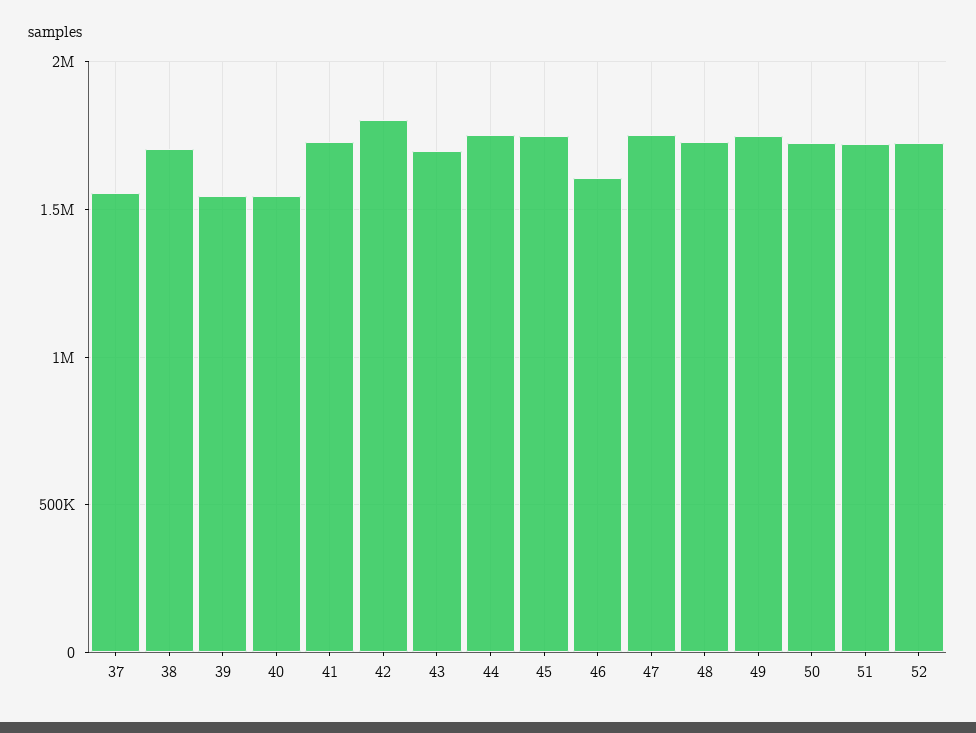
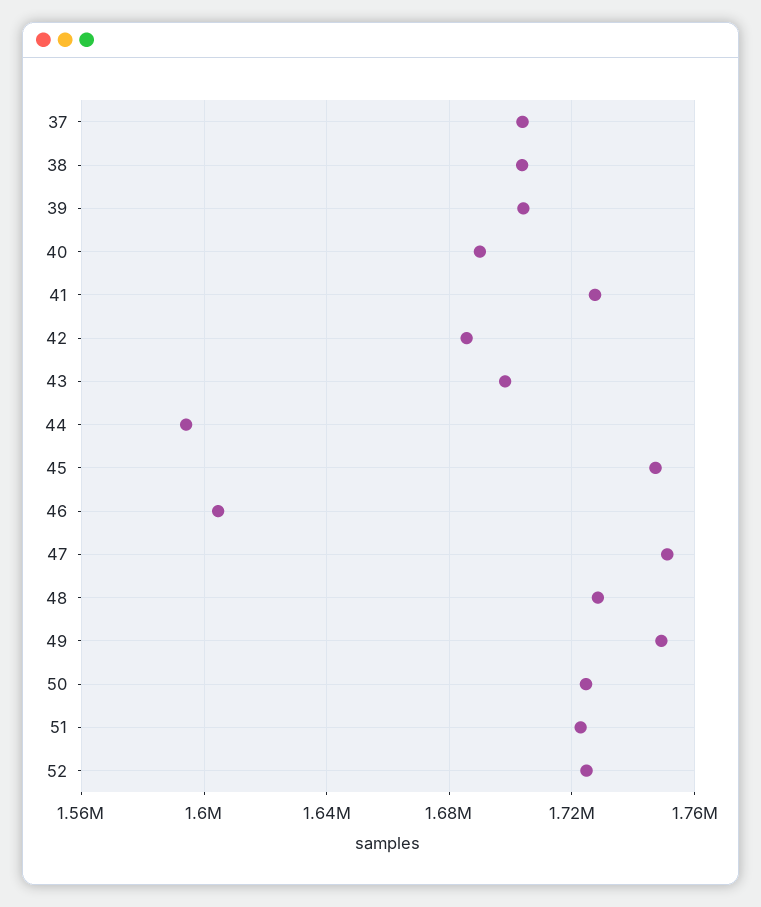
  {
-   "37": 1550000,
+   "37": 1705000,
    "38": 1705000,
-   "39": 1550000,
+   "39": 1705000,
-   "40": 1550000,
+   "40": 1690000,
    "41": 1730000,
-   "42": 1800000,
+   "42": 1685000,
    "43": 1700000,
-   "44": 1750000,
+   "44": 1595000,
    "45": 1745000,
    "46": 1605000,
    "47": 1750000,
    "48": 1730000,
    "49": 1750000,
    "50": 1725000,
    "51": 1725000,
    "52": 1725000
  }

